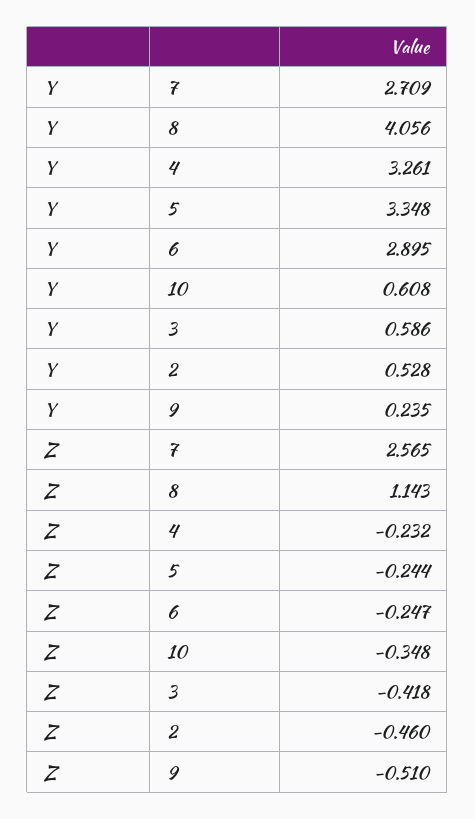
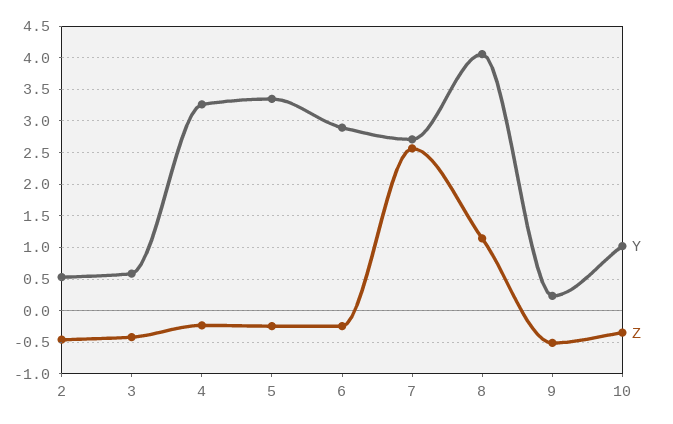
  {
    "Y": {
      "7": 2.709,
      "8": 4.056,
      "4": 3.261,
      "5": 3.348,
      "6": 2.895,
-     "10": 0.608,
+     "10": 1,
      "3": 0.586,
      "2": 0.528,
      "9": 0.235
    },
    "Z": {
      "7": 2.565,
      "8": 1.143,
      "4": -0.232,
      "5": -0.244,
      "6": -0.247,
      "10": -0.348,
      "3": -0.418,
      "2": -0.46,
      "9": -0.51
    }
  }

